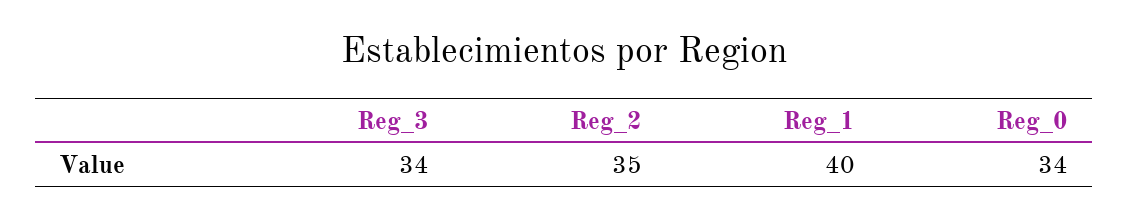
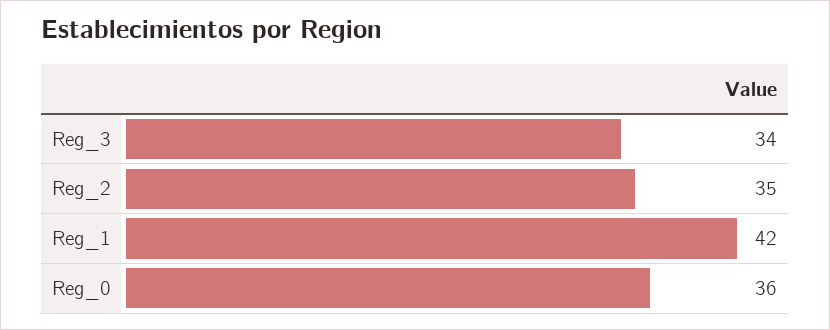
  {
    "Reg_3": 34,
    "Reg_2": 35,
-   "Reg_1": 40,
+   "Reg_1": 42,
-   "Reg_0": 34
+   "Reg_0": 36
  }

